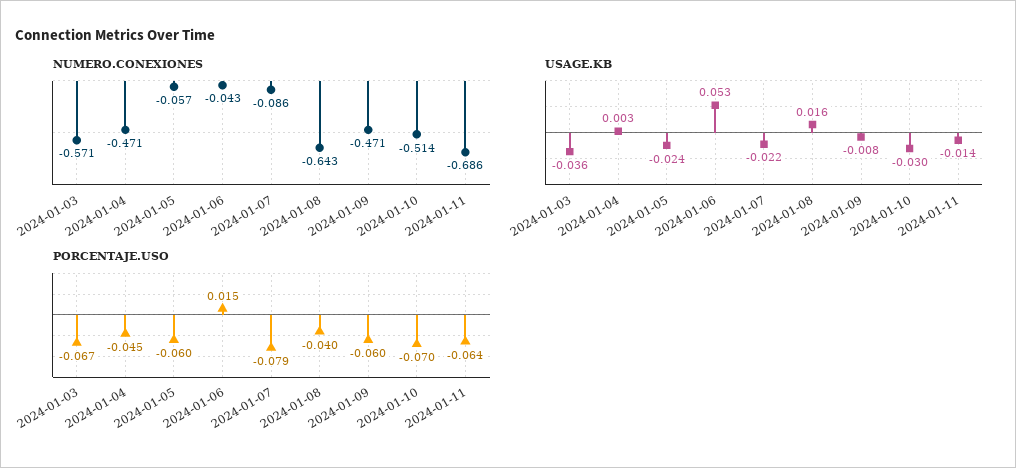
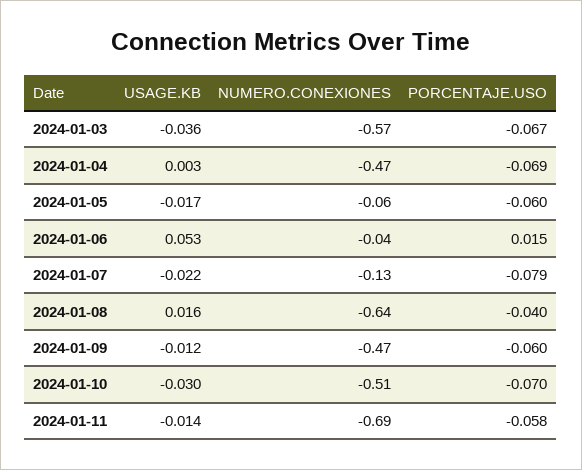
  {
    "NUMERO.CONEXIONES": {
      "2024-01-03": -0.571,
      "2024-01-04": -0.471,
      "2024-01-05": -0.057,
      "2024-01-06": -0.043,
-     "2024-01-07": -0.086,
+     "2024-01-07": -0.13,
      "2024-01-08": -0.643,
      "2024-01-09": -0.471,
      "2024-01-10": -0.514,
      "2024-01-11": -0.686
    },
    "USAGE.KB": {
      "2024-01-03": -0.036,
      "2024-01-04": 0.003,
-     "2024-01-05": -0.024,
+     "2024-01-05": -0.017,
      "2024-01-06": 0.053,
      "2024-01-07": -0.022,
      "2024-01-08": 0.016,
-     "2024-01-09": -0.008,
+     "2024-01-09": -0.012,
      "2024-01-10": -0.03,
      "2024-01-11": -0.014
    },
    "PORCENTAJE.USO": {
      "2024-01-03": -0.067,
-     "2024-01-04": -0.045,
+     "2024-01-04": -0.069,
      "2024-01-05": -0.06,
      "2024-01-06": 0.015,
      "2024-01-07": -0.079,
      "2024-01-08": -0.04,
      "2024-01-09": -0.06,
      "2024-01-10": -0.07,
-     "2024-01-11": -0.064
+     "2024-01-11": -0.058
    }
  }

